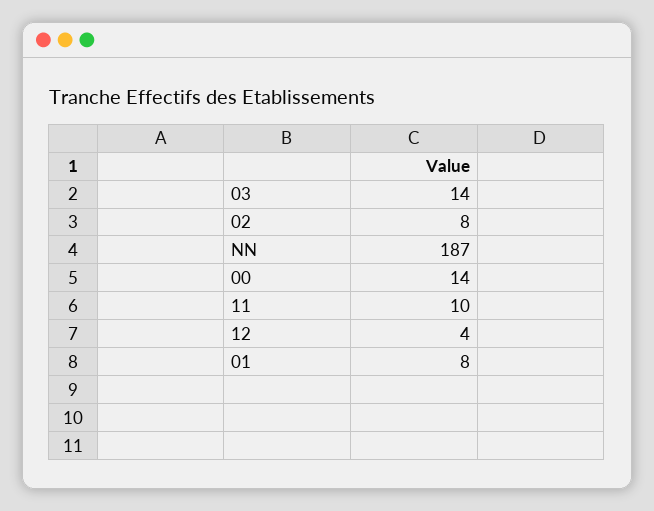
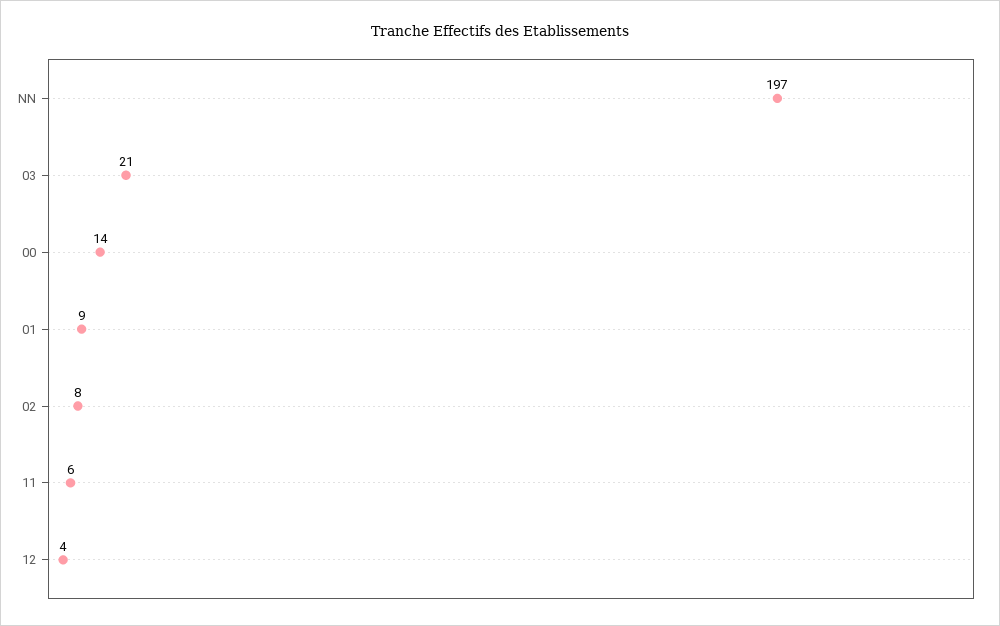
  {
-   "03": 14,
+   "03": 21,
    "02": 8,
-   "NN": 187,
+   "NN": 197,
    "00": 14,
-   "11": 10,
+   "11": 6,
    "12": 4,
-   "01": 8
+   "01": 9
  }

